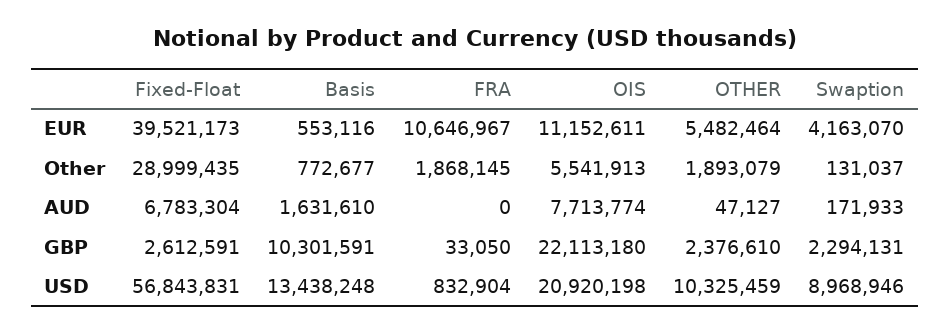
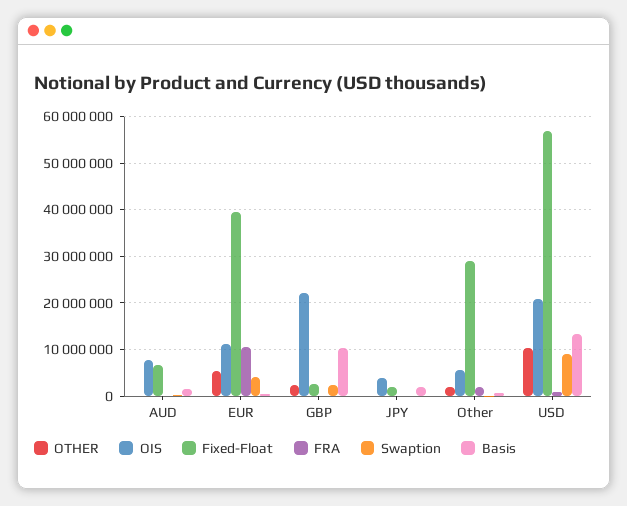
  {
    "Fixed-Float": {
      "EUR": 39521173,
      "Other": 28999435,
      "AUD": 6783304,
      "GBP": 2612591,
-     "USD": 56843831
+     "USD": 56843831,
+     "JPY": 2000000
    },
    "Basis": {
      "EUR": 553116,
      "Other": 772677,
      "AUD": 1631610,
      "GBP": 10301591,
-     "USD": 13438248
+     "USD": 13438248,
+     "JPY": 2000000
    },
    "FRA": {
      "EUR": 10646967,
      "Other": 1868145,
      "AUD": 0,
      "GBP": 33050,
-     "USD": 832904
+     "USD": 832904,
+     "JPY": 0
    },
    "OIS": {
      "EUR": 11152611,
      "Other": 5541913,
      "AUD": 7713774,
      "GBP": 22113180,
-     "USD": 20920198
+     "USD": 20920198,
+     "JPY": 4000000
    },
    "OTHER": {
      "EUR": 5482464,
      "Other": 1893079,
      "AUD": 47127,
      "GBP": 2376610,
-     "USD": 10325459
+     "USD": 10325459,
+     "JPY": 0
    },
    "Swaption": {
      "EUR": 4163070,
      "Other": 131037,
      "AUD": 171933,
      "GBP": 2294131,
-     "USD": 8968946
+     "USD": 8968946,
+     "JPY": 0
    }
  }

